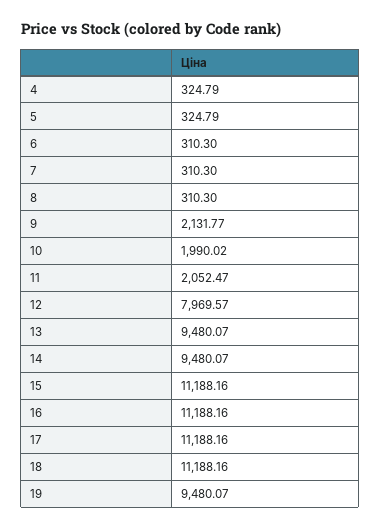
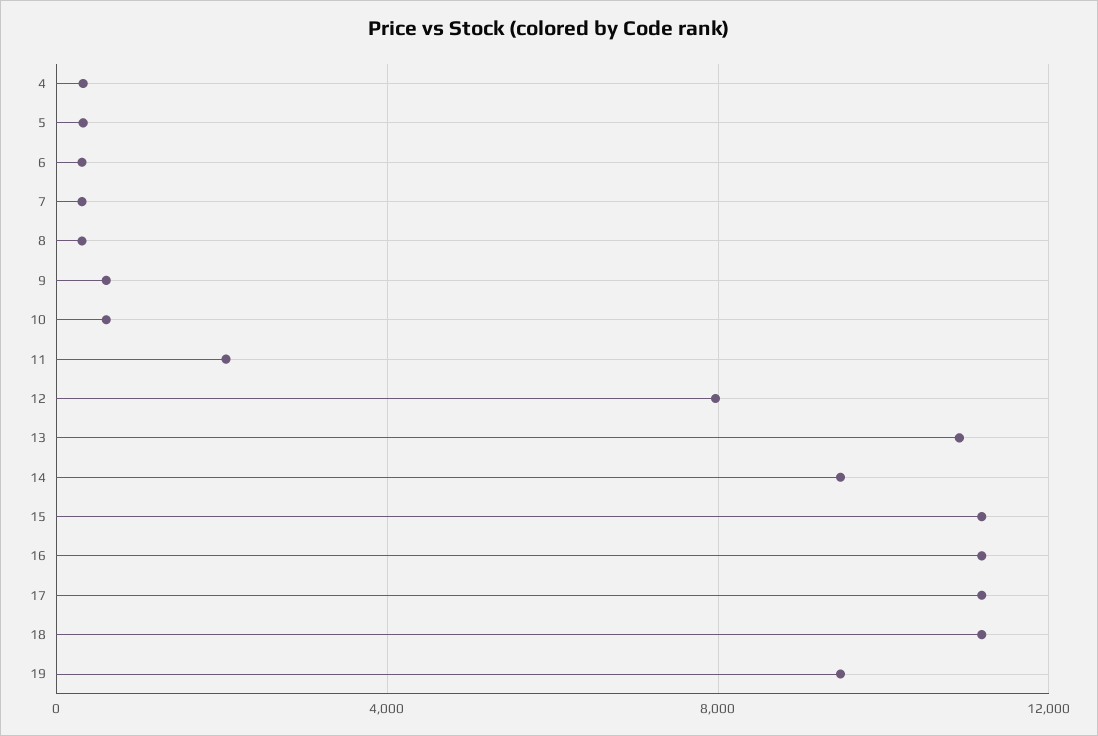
  {
    "4": 324.79,
    "5": 324.79,
    "6": 310.3,
    "7": 310.3,
    "8": 310.3,
-   "9": 2131.77,
+   "9": 500,
-   "10": 1990.02,
+   "10": 500,
    "11": 2052.47,
    "12": 7969.57,
-   "13": 9480.07,
+   "13": 11000,
    "14": 9480.07,
    "15": 11188.16,
    "16": 11188.16,
    "17": 11188.16,
    "18": 11188.16,
    "19": 9480.07
  }

